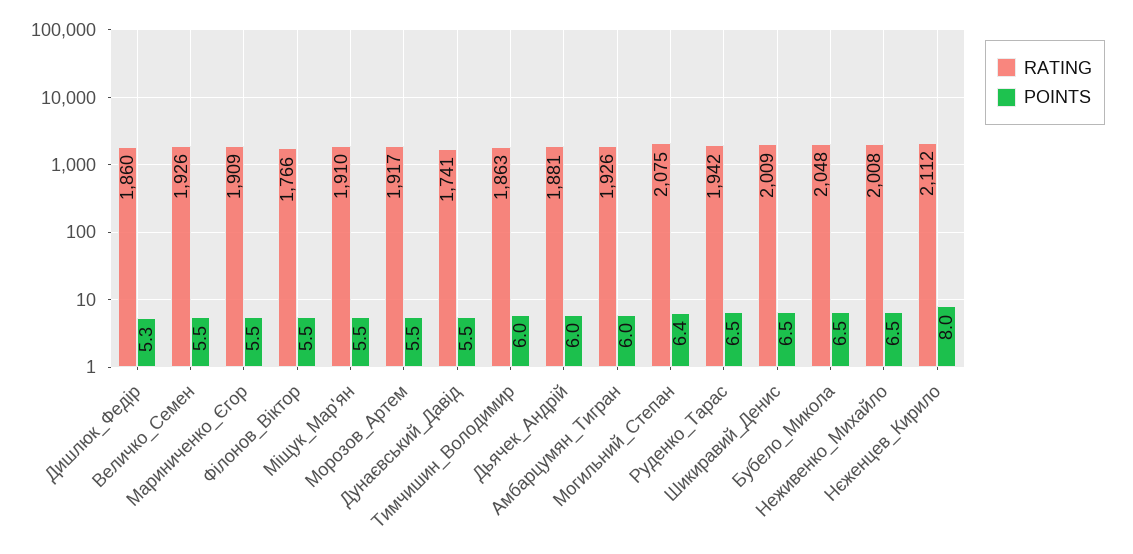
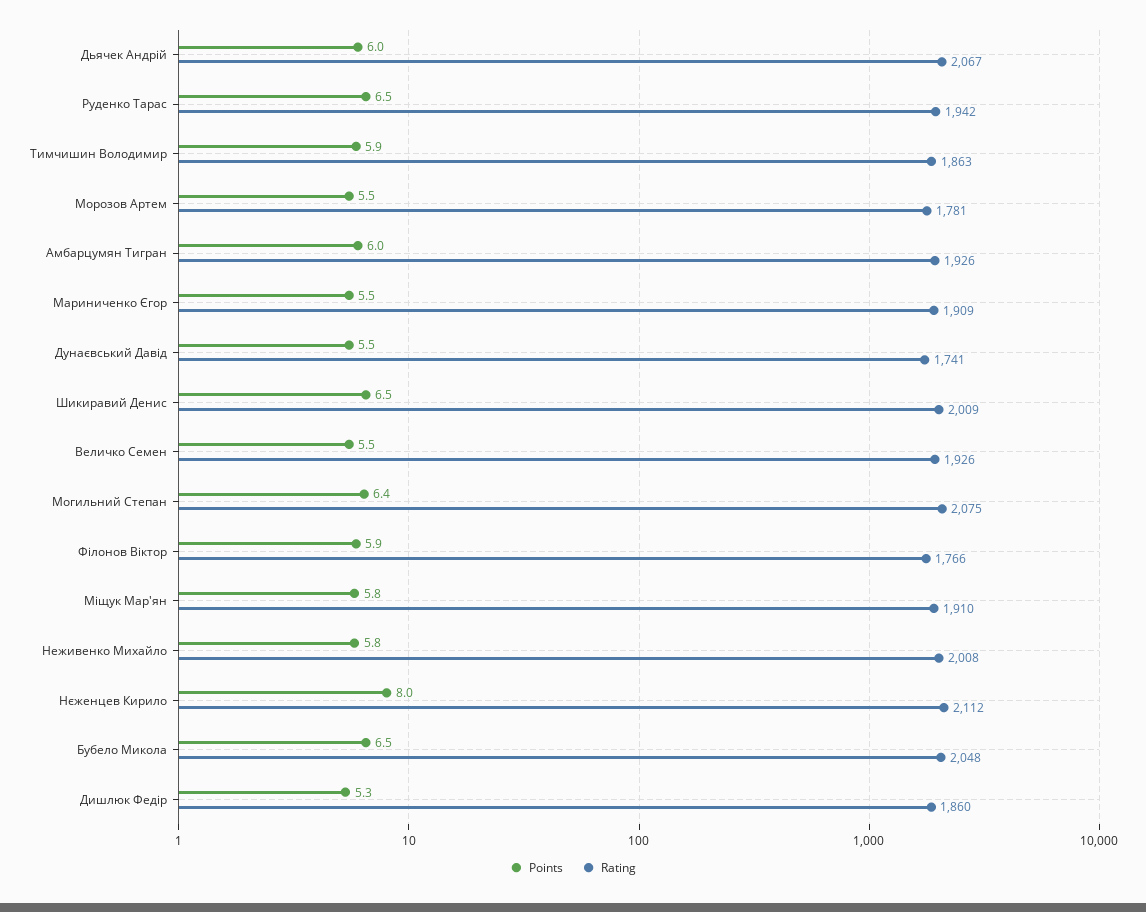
  {
    "RATING": {
      "Дишлюк_Федір": 1860,
      "Величко_Семен": 1926,
      "Мариниченко_Єгор": 1909,
      "Філонов_Віктор": 1766,
      "Міщук_Мар'ян": 1910,
-     "Морозов_Артем": 1917,
+     "Морозов_Артем": 1781,
      "Дунаєвський_Давід": 1741,
      "Тимчишин_Володимир": 1863,
-     "Дьячек_Андрій": 1881,
+     "Дьячек_Андрій": 2067,
      "Амбарцумян_Тигран": 1926,
      "Могильний_Степан": 2075,
      "Руденко_Тарас": 1942,
      "Шикиравий_Денис": 2009,
      "Бубело_Микола": 2048,
      "Неживенко_Михайло": 2008,
      "Нєженцев_Кирило": 2112
    },
    "POINTS": {
      "Дишлюк_Федір": 5.3,
      "Величко_Семен": 5.5,
      "Мариниченко_Єгор": 5.5,
-     "Філонов_Віктор": 5.5,
+     "Філонов_Віктор": 5.9,
-     "Міщук_Мар'ян": 5.5,
+     "Міщук_Мар'ян": 5.8,
      "Морозов_Артем": 5.5,
      "Дунаєвський_Давід": 5.5,
-     "Тимчишин_Володимир": 6,
+     "Тимчишин_Володимир": 5.9,
      "Дьячек_Андрій": 6,
      "Амбарцумян_Тигран": 6,
      "Могильний_Степан": 6.4,
      "Руденко_Тарас": 6.5,
      "Шикиравий_Денис": 6.5,
      "Бубело_Микола": 6.5,
-     "Неживенко_Михайло": 6.5,
+     "Неживенко_Михайло": 5.8,
      "Нєженцев_Кирило": 8
    }
  }

